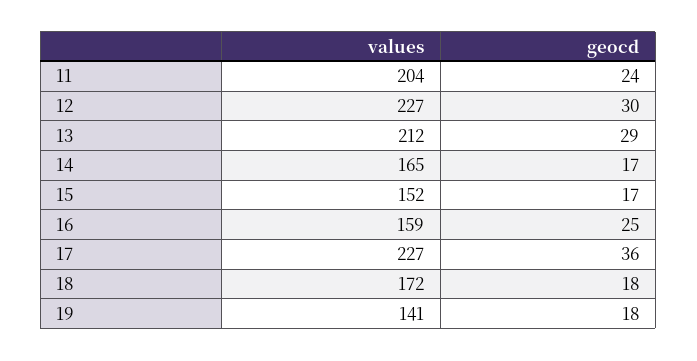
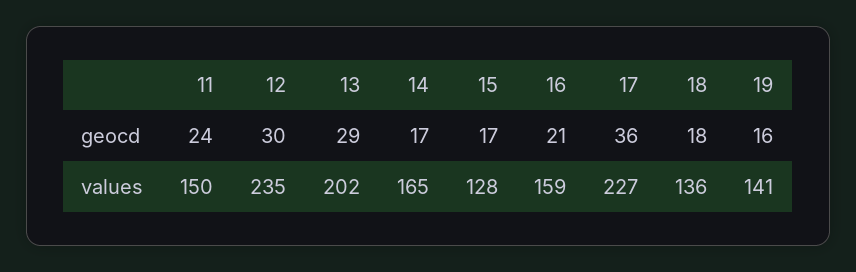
  {
    "values": {
-     "11": 204,
+     "11": 150,
-     "12": 227,
+     "12": 235,
-     "13": 212,
+     "13": 202,
      "14": 165,
-     "15": 152,
+     "15": 128,
      "16": 159,
      "17": 227,
-     "18": 172,
+     "18": 136,
      "19": 141
    },
    "geocd": {
      "11": 24,
      "12": 30,
      "13": 29,
      "14": 17,
      "15": 17,
-     "16": 25,
+     "16": 21,
      "17": 36,
      "18": 18,
-     "19": 18
+     "19": 16
    }
  }

